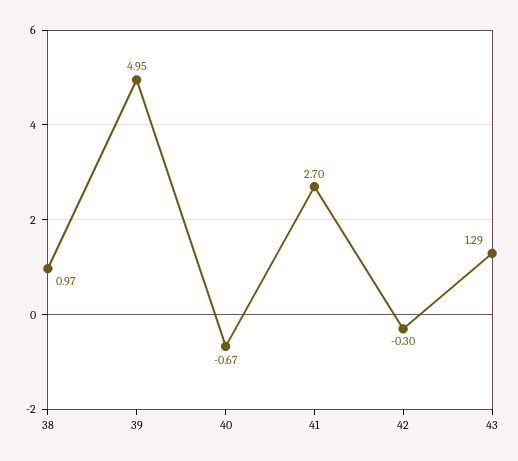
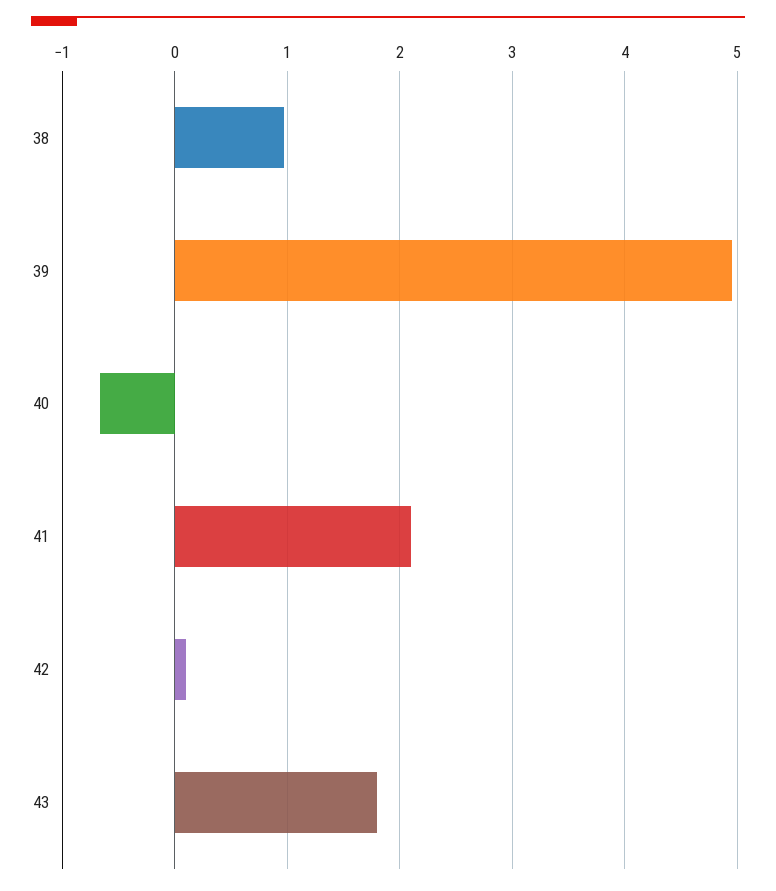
  {
    "38": 0.97,
    "39": 4.95,
    "40": -0.67,
-   "41": 2.7,
+   "41": 2.1,
-   "42": -0.3,
+   "42": 0.1,
-   "43": 1.29
+   "43": 1.8
  }

